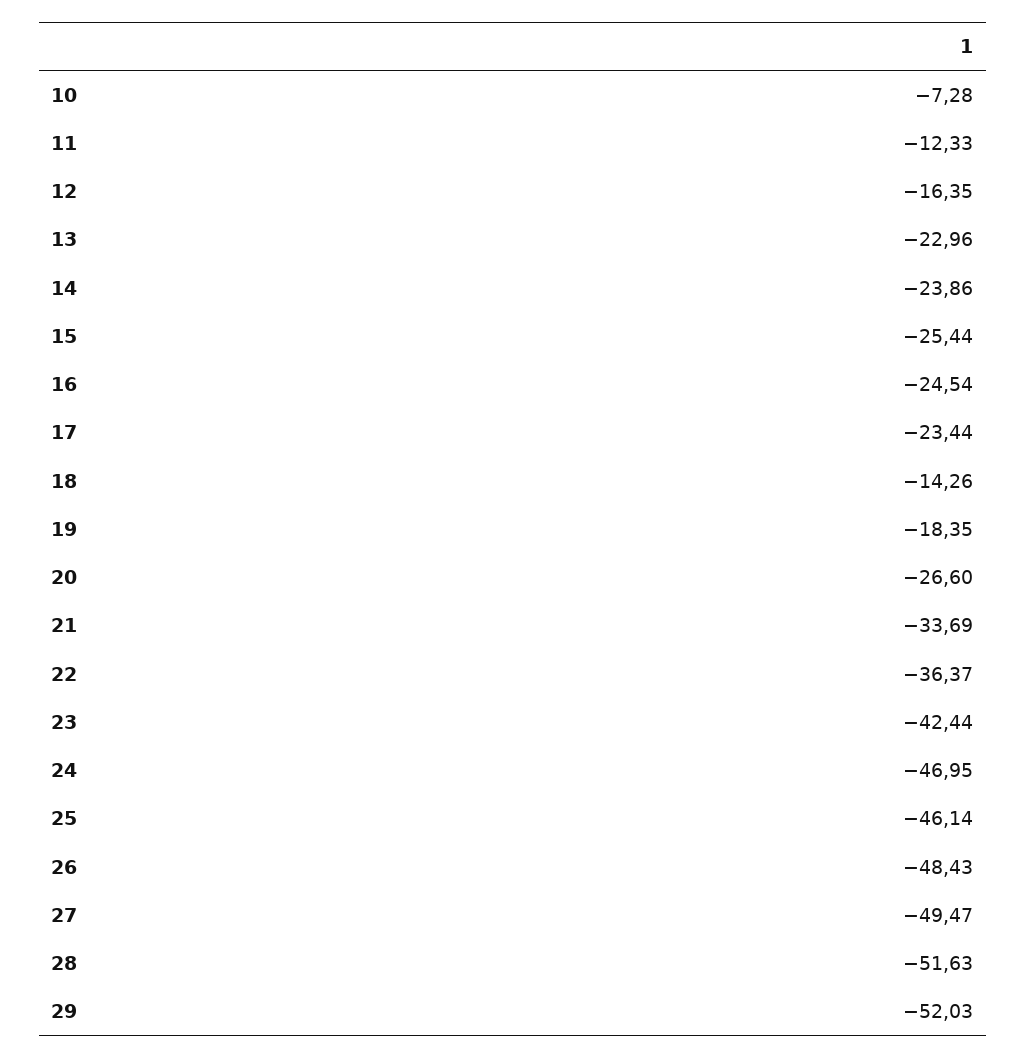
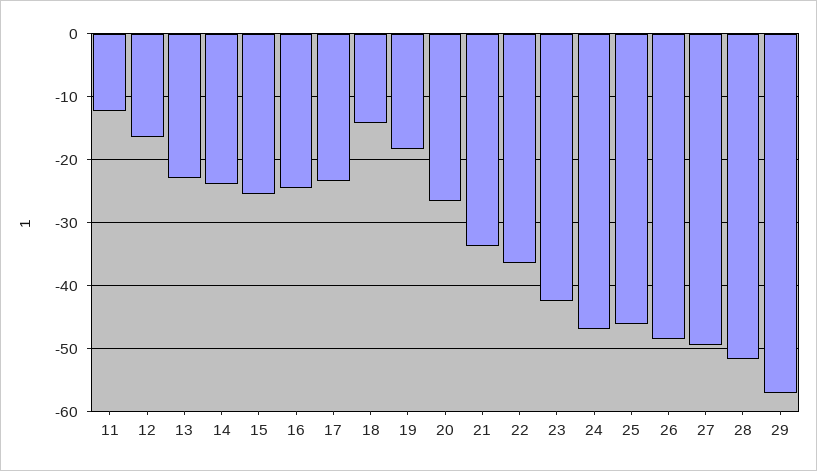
  {
-   "10": -7.28,
    "11": -12.33,
    "12": -16.35,
    "13": -22.96,
    "14": -23.86,
    "15": -25.44,
    "16": -24.54,
    "17": -23.44,
    "18": -14.26,
    "19": -18.35,
    "20": -26.6,
    "21": -33.69,
    "22": -36.37,
    "23": -42.44,
    "24": -46.95,
    "25": -46.14,
    "26": -48.43,
    "27": -49.47,
    "28": -51.63,
-   "29": -52.03
+   "29": -57
  }

